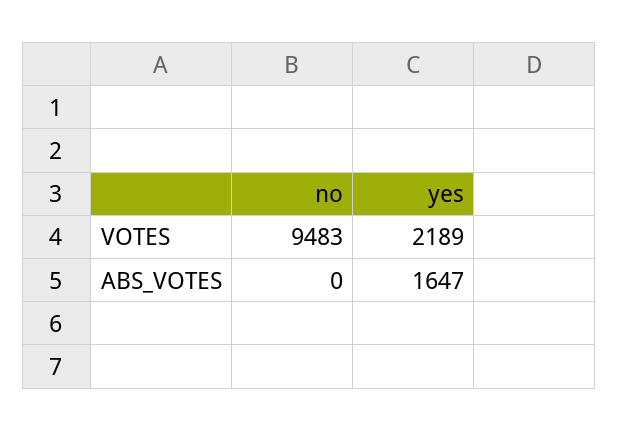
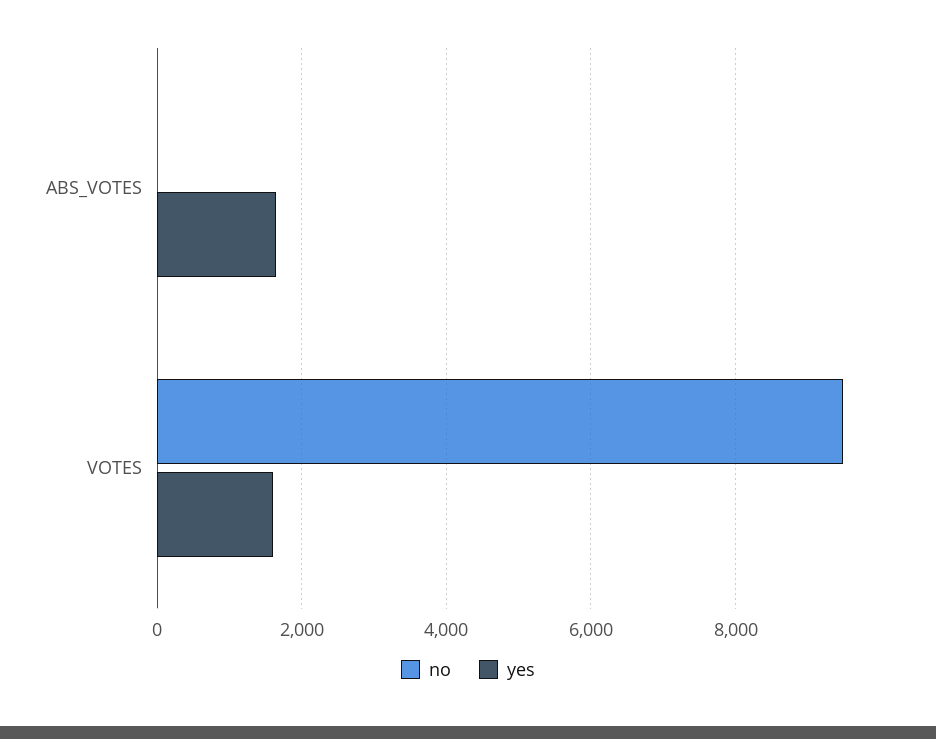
  {
    "no": {
      "VOTES": 9483,
      "ABS_VOTES": 0
    },
    "yes": {
-     "VOTES": 2189,
+     "VOTES": 1600,
      "ABS_VOTES": 1647
    }
  }

